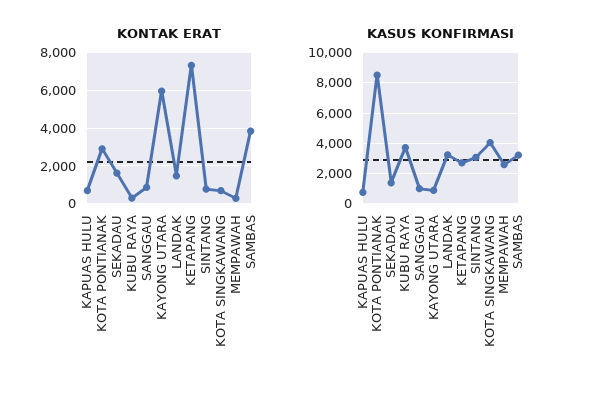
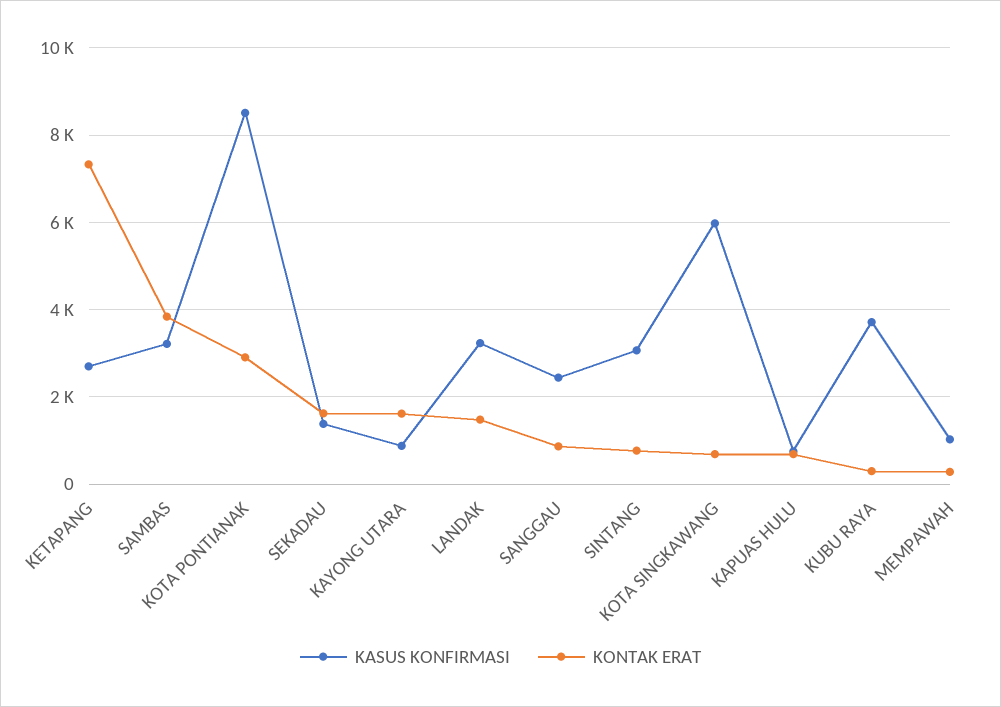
  {
    "KONTAK ERAT": {
      "KAPUAS HULU": 600,
      "KOTA PONTIANAK": 3000,
      "SEKADAU": 1600,
      "KUBU RAYA": 400,
      "SANGGAU": 800,
-     "KAYONG UTARA": 6000,
+     "KAYONG UTARA": 1600,
      "LANDAK": 1400,
      "KETAPANG": 7400,
      "SINTANG": 800,
      "KOTA SINGKAWANG": 600,
      "MEMPAWAH": 200,
      "SAMBAS": 3800
    },
    "KASUS KONFIRMASI": {
      "KAPUAS HULU": 800,
      "KOTA PONTIANAK": 8600,
      "SEKADAU": 1400,
      "KUBU RAYA": 3800,
-     "SANGGAU": 1000,
+     "SANGGAU": 2400,
      "KAYONG UTARA": 800,
      "LANDAK": 3200,
      "KETAPANG": 2800,
      "SINTANG": 3000,
-     "KOTA SINGKAWANG": 4000,
+     "KOTA SINGKAWANG": 6000,
-     "MEMPAWAH": 2500,
+     "MEMPAWAH": 1000,
      "SAMBAS": 3200
    }
  }

